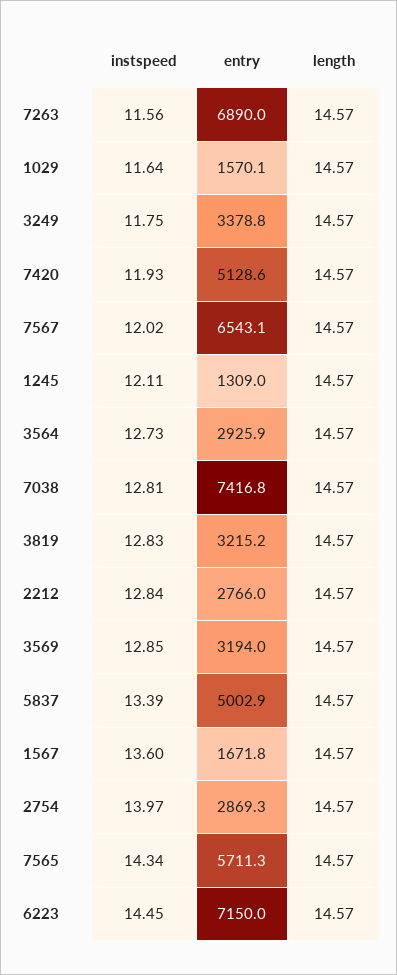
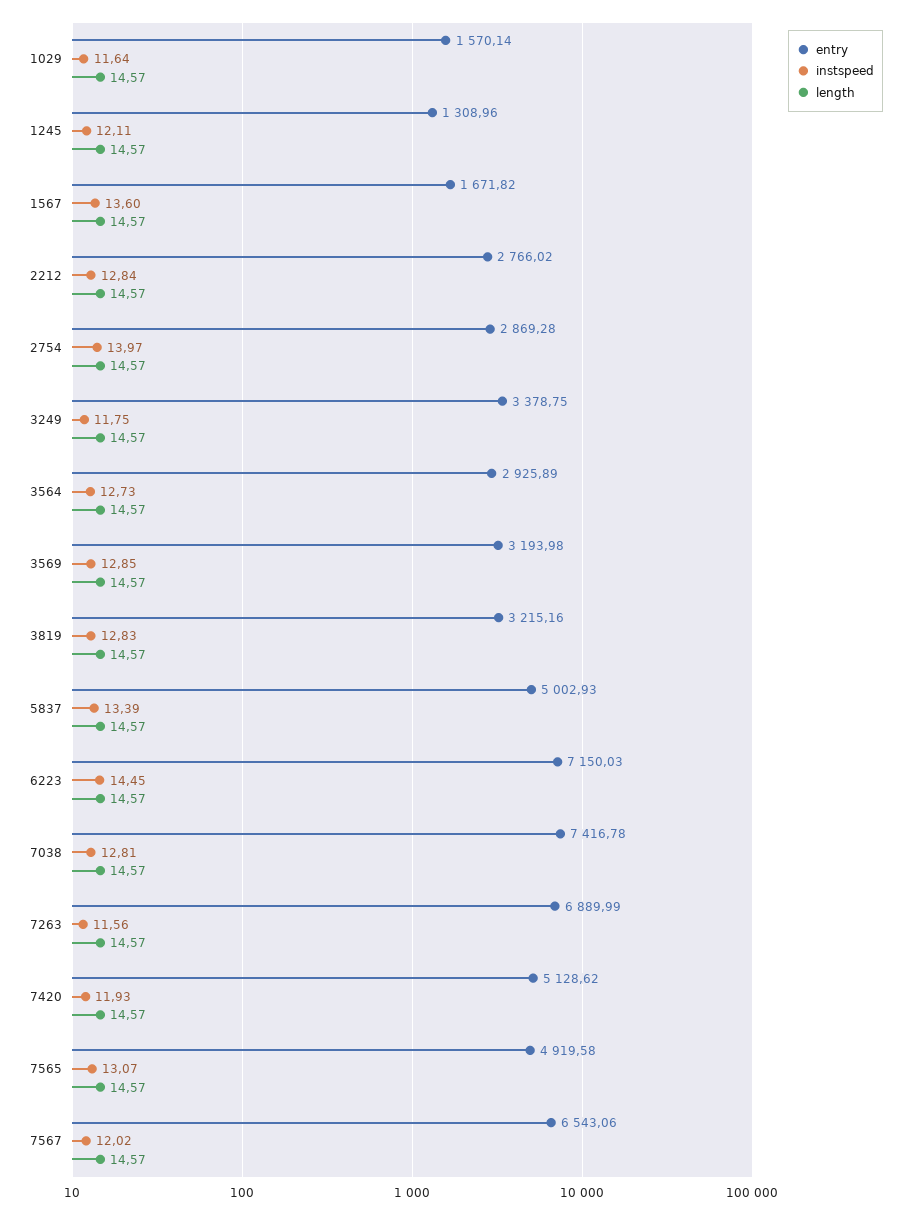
  {
    "instspeed": {
      "7263": 11.56,
      "1029": 11.64,
      "3249": 11.75,
      "7420": 11.93,
      "7567": 12.02,
      "1245": 12.11,
      "3564": 12.73,
      "7038": 12.81,
      "3819": 12.83,
      "2212": 12.84,
      "3569": 12.85,
      "5837": 13.39,
      "1567": 13.6,
      "2754": 13.97,
-     "7565": 14.34,
+     "7565": 13.07,
      "6223": 14.45
    },
    "entry": {
      "7263": 6889.99,
      "1029": 1570.14,
      "3249": 3378.75,
      "7420": 5128.62,
      "7567": 6543.06,
      "1245": 1308.96,
      "3564": 2925.89,
      "7038": 7416.78,
      "3819": 3215.16,
      "2212": 2766.02,
      "3569": 3193.98,
      "5837": 5002.93,
      "1567": 1671.82,
      "2754": 2869.28,
-     "7565": 5711.3,
+     "7565": 4919.58,
      "6223": 7150.03
    },
    "length": {
      "7263": 14.57,
      "1029": 14.57,
      "3249": 14.57,
      "7420": 14.57,
      "7567": 14.57,
      "1245": 14.57,
      "3564": 14.57,
      "7038": 14.57,
      "3819": 14.57,
      "2212": 14.57,
      "3569": 14.57,
      "5837": 14.57,
      "1567": 14.57,
      "2754": 14.57,
      "7565": 14.57,
      "6223": 14.57
    }
  }

